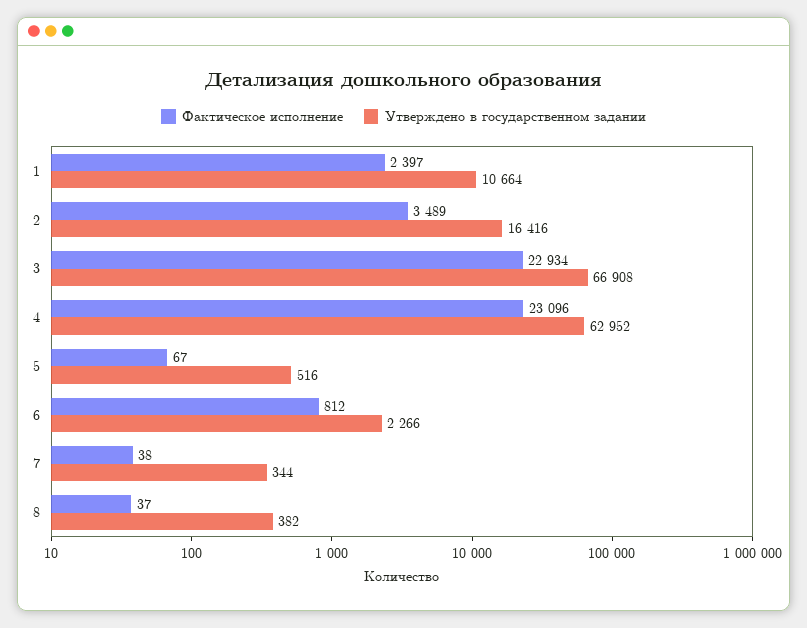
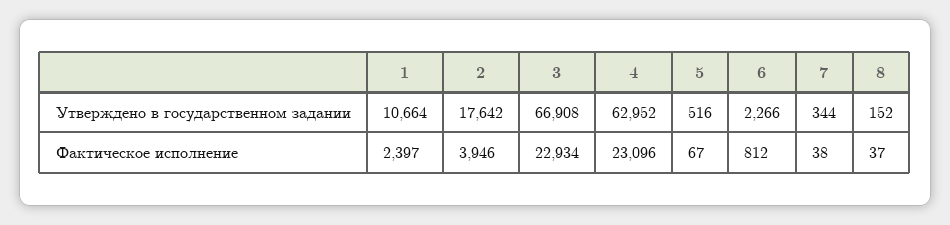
  {
    "Фактическое исполнение": {
      "1": 2397,
-     "2": 3489,
+     "2": 3946,
      "3": 22934,
      "4": 23096,
      "5": 67,
      "6": 812,
      "7": 38,
      "8": 37
    },
    "Утверждено в государственном задании": {
      "1": 10664,
-     "2": 16416,
+     "2": 17642,
      "3": 66908,
      "4": 62952,
      "5": 516,
      "6": 2266,
      "7": 344,
-     "8": 382
+     "8": 152
    }
  }

